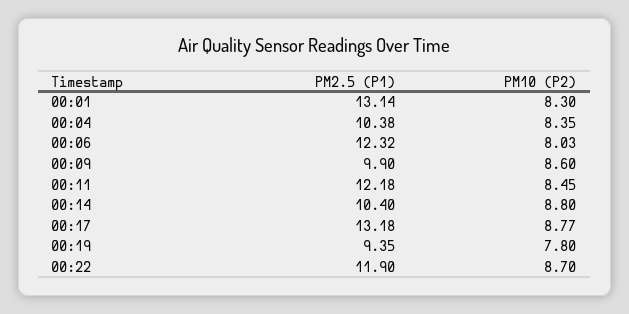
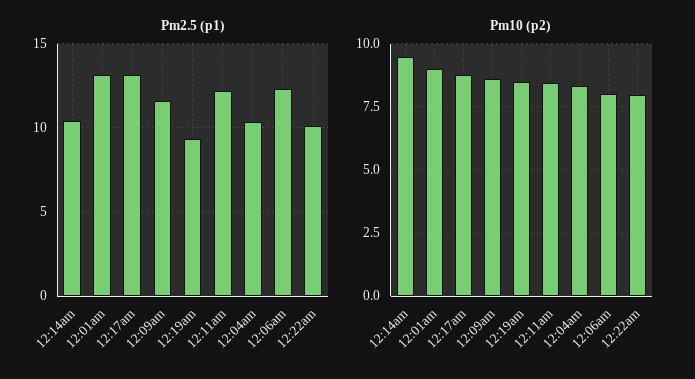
  {
    "PM2.5 (P1)": {
      "00:01": 13.14,
      "00:04": 10.38,
      "00:06": 12.32,
-     "00:09": 9.9,
+     "00:09": 11.5,
      "00:11": 12.18,
      "00:14": 10.4,
      "00:17": 13.18,
      "00:19": 9.35,
-     "00:22": 11.9
+     "00:22": 10
    },
    "PM10 (P2)": {
-     "00:01": 8.3,
+     "00:01": 9,
      "00:04": 8.35,
      "00:06": 8.03,
      "00:09": 8.6,
      "00:11": 8.45,
-     "00:14": 8.8,
+     "00:14": 9.5,
      "00:17": 8.77,
-     "00:19": 7.8,
+     "00:19": 8.5,
-     "00:22": 8.7
+     "00:22": 8
    }
  }

